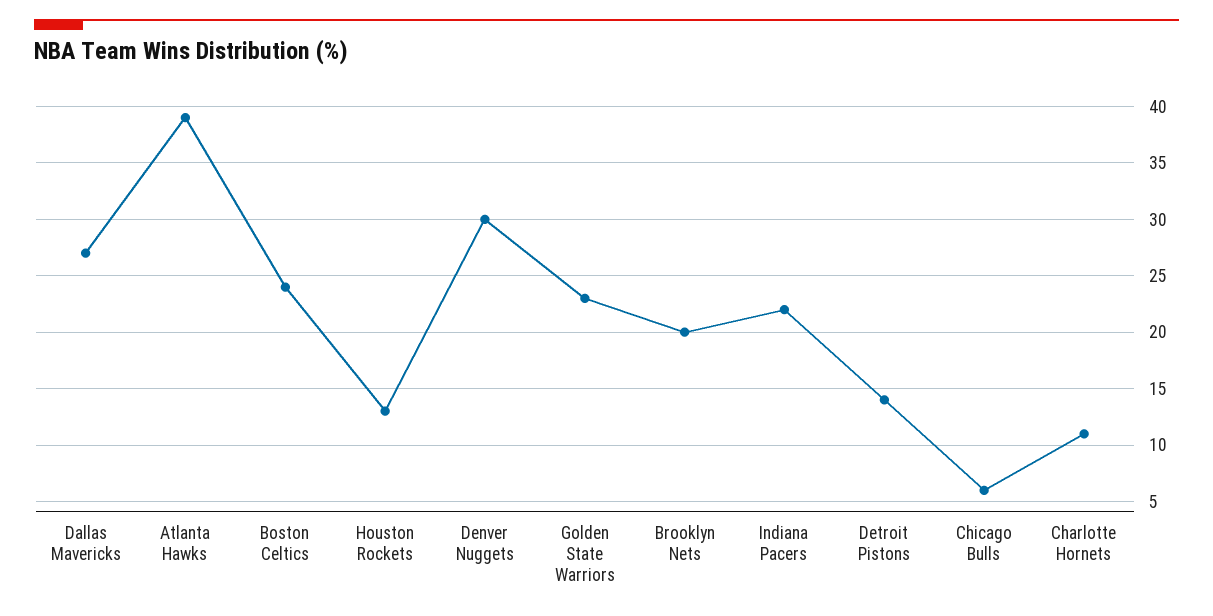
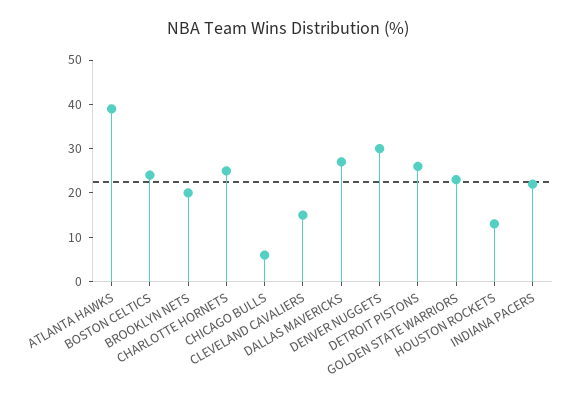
  {
    "Dallas Mavericks": 27,
    "Atlanta Hawks": 39,
    "Boston Celtics": 24,
    "Houston Rockets": 13,
    "Denver Nuggets": 30,
    "Golden State Warriors": 23,
    "Brooklyn Nets": 20,
    "Indiana Pacers": 22,
-   "Detroit Pistons": 14,
+   "Detroit Pistons": 25,
    "Chicago Bulls": 6,
-   "Charlotte Hornets": 11
+   "Charlotte Hornets": 25,
+   "CLEVELAND CAVALIERS": 15
  }

